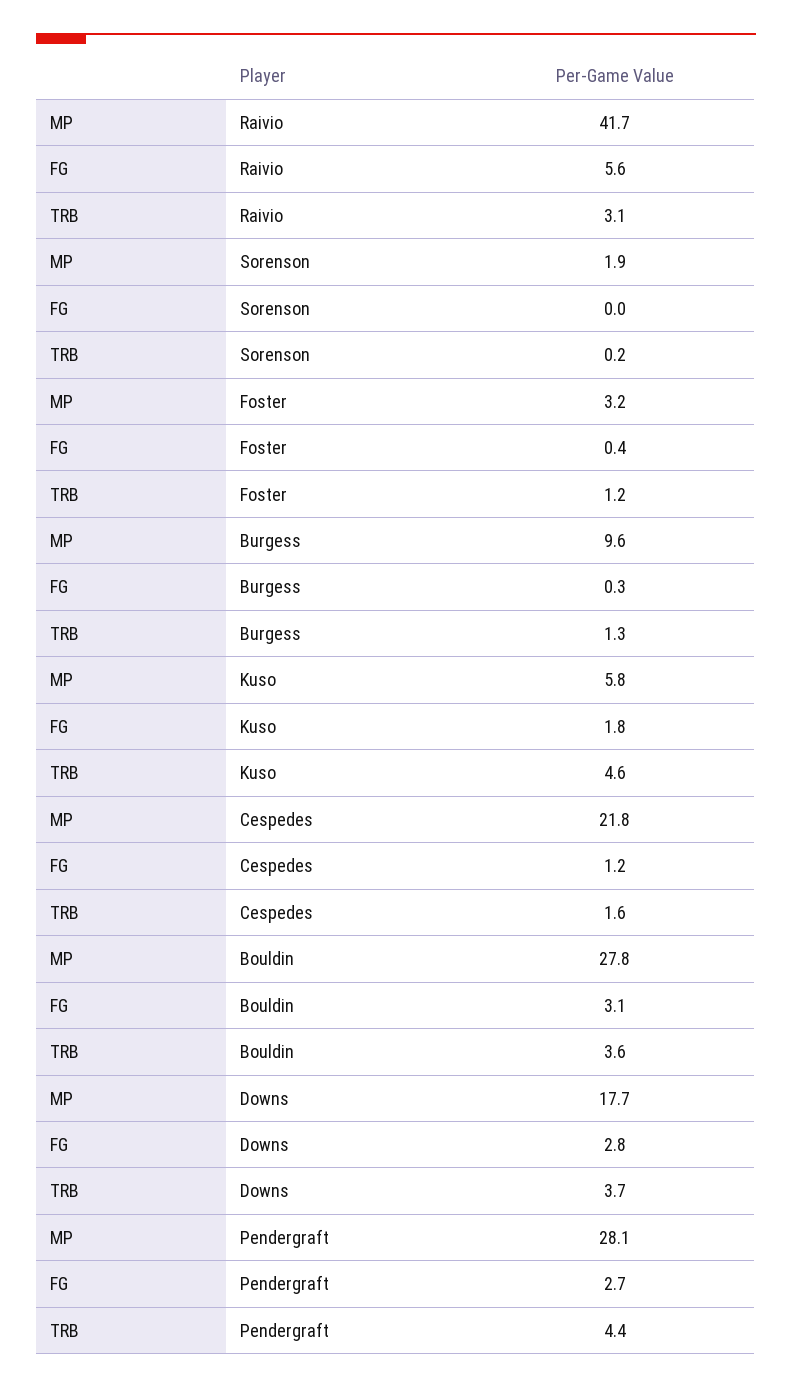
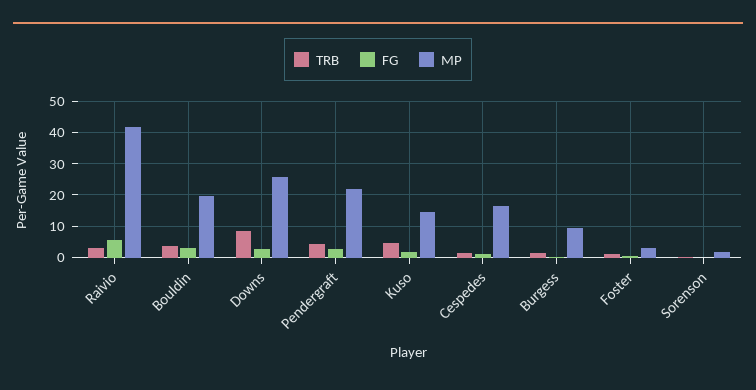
  {
    "MP": {
      "Raivio": 41.7,
      "Sorenson": 1.9,
      "Foster": 3.2,
      "Burgess": 9.6,
-     "Kuso": 5.8,
+     "Kuso": 14,
-     "Cespedes": 21.8,
+     "Cespedes": 16,
-     "Bouldin": 27.8,
+     "Bouldin": 20,
-     "Downs": 17.7,
+     "Downs": 26,
-     "Pendergraft": 28.1
+     "Pendergraft": 22
    },
    "FG": {
      "Raivio": 5.6,
      "Sorenson": 0,
      "Foster": 0.4,
      "Burgess": 0.3,
      "Kuso": 1.8,
      "Cespedes": 1.2,
      "Bouldin": 3.1,
      "Downs": 2.8,
      "Pendergraft": 2.7
    },
    "TRB": {
      "Raivio": 3.1,
      "Sorenson": 0.2,
      "Foster": 1.2,
      "Burgess": 1.3,
      "Kuso": 4.6,
      "Cespedes": 1.6,
      "Bouldin": 3.6,
-     "Downs": 3.7,
+     "Downs": 8,
      "Pendergraft": 4.4
    }
  }

